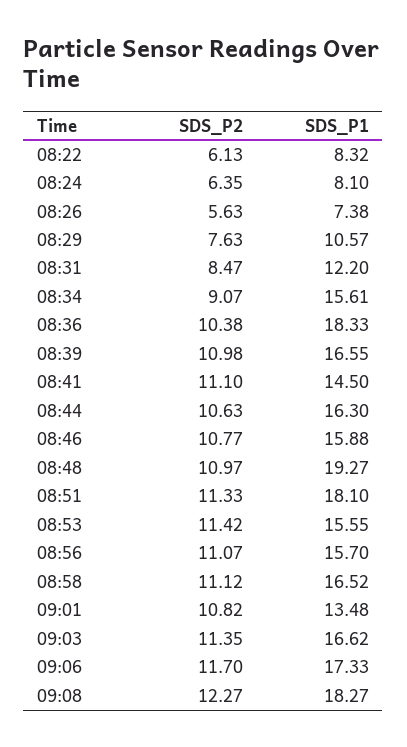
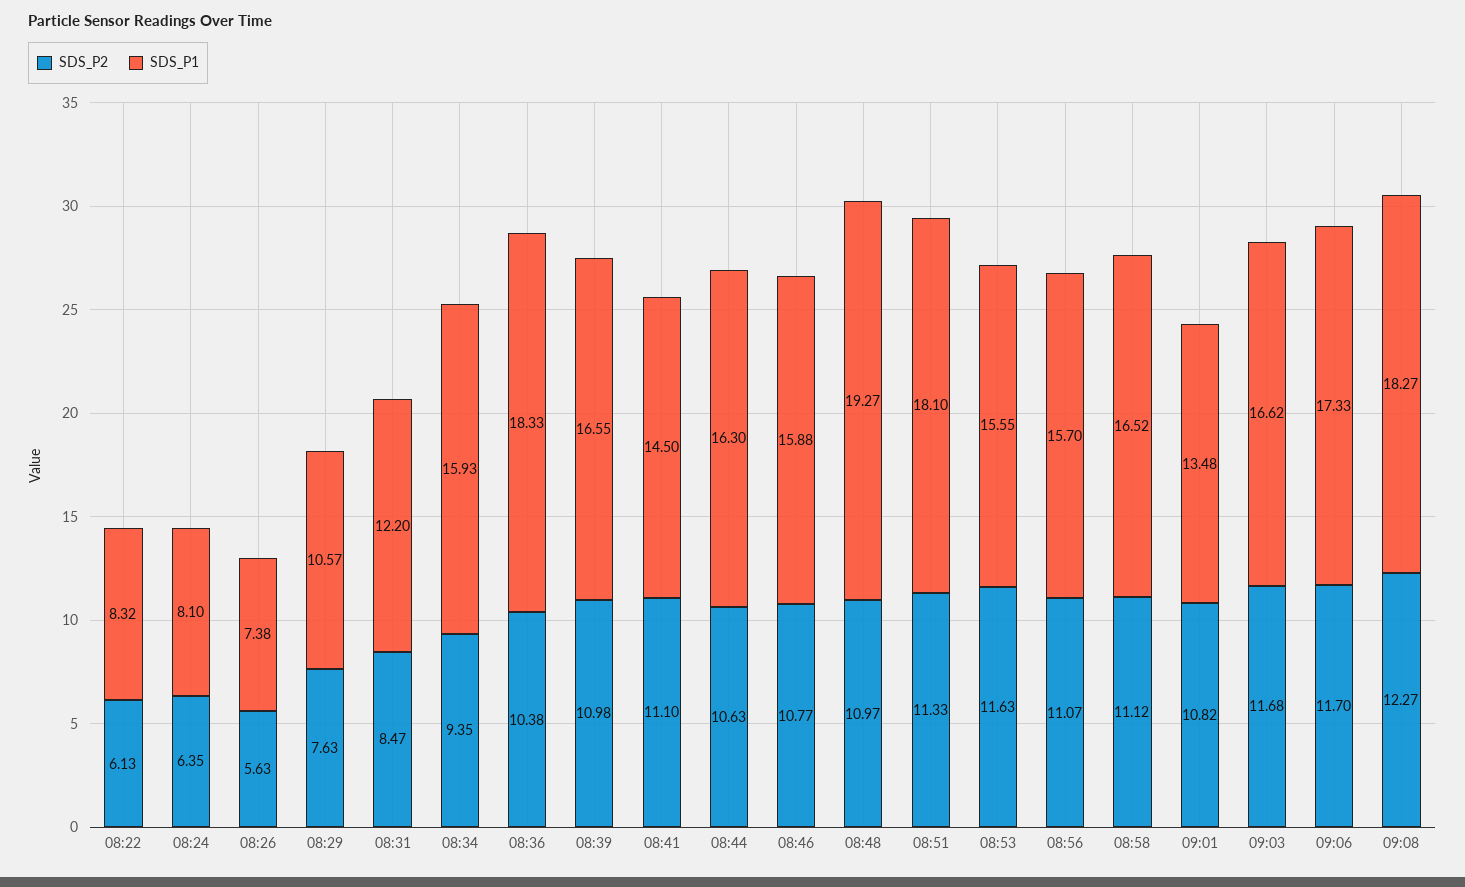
  {
    "SDS_P2": {
      "08:22": 6.13,
      "08:24": 6.35,
      "08:26": 5.63,
      "08:29": 7.63,
      "08:31": 8.47,
-     "08:34": 9.07,
+     "08:34": 9.35,
      "08:36": 10.38,
      "08:39": 10.98,
      "08:41": 11.1,
      "08:44": 10.63,
      "08:46": 10.77,
      "08:48": 10.97,
      "08:51": 11.33,
-     "08:53": 11.42,
+     "08:53": 11.63,
      "08:56": 11.07,
      "08:58": 11.12,
      "09:01": 10.82,
-     "09:03": 11.35,
+     "09:03": 11.68,
      "09:06": 11.7,
      "09:08": 12.27
    },
    "SDS_P1": {
      "08:22": 8.32,
      "08:24": 8.1,
      "08:26": 7.38,
      "08:29": 10.57,
      "08:31": 12.2,
-     "08:34": 15.61,
+     "08:34": 15.93,
      "08:36": 18.33,
      "08:39": 16.55,
      "08:41": 14.5,
      "08:44": 16.3,
      "08:46": 15.88,
      "08:48": 19.27,
      "08:51": 18.1,
      "08:53": 15.55,
      "08:56": 15.7,
      "08:58": 16.52,
      "09:01": 13.48,
      "09:03": 16.62,
      "09:06": 17.33,
      "09:08": 18.27
    }
  }

